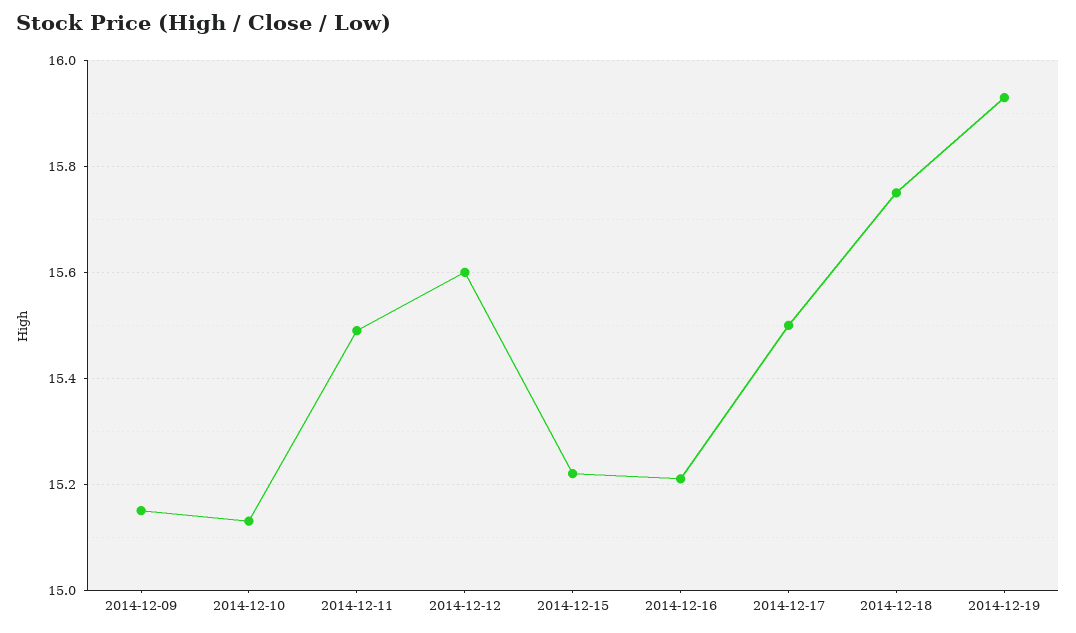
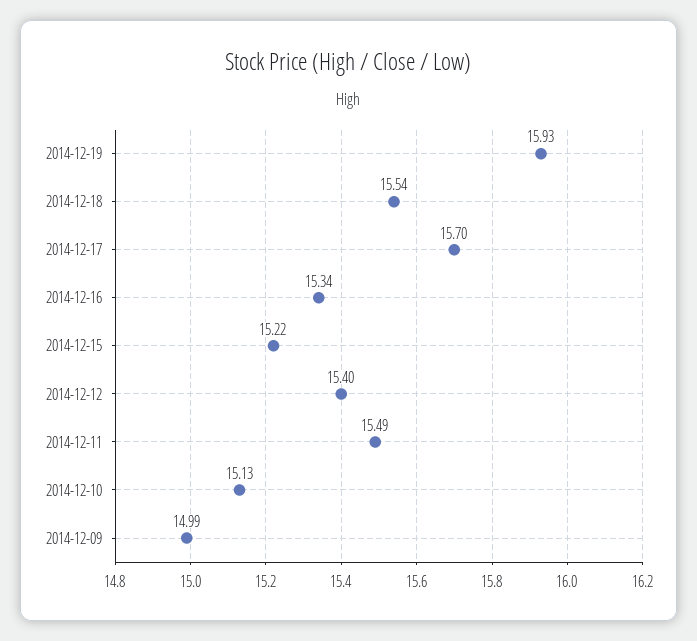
  {
-   "2014-12-09": 15.15,
+   "2014-12-09": 14.99,
    "2014-12-10": 15.13,
    "2014-12-11": 15.49,
-   "2014-12-12": 15.6,
+   "2014-12-12": 15.4,
    "2014-12-15": 15.22,
-   "2014-12-16": 15.2,
+   "2014-12-16": 15.34,
-   "2014-12-17": 15.5,
+   "2014-12-17": 15.7,
-   "2014-12-18": 15.75,
+   "2014-12-18": 15.54,
    "2014-12-19": 15.93
  }

